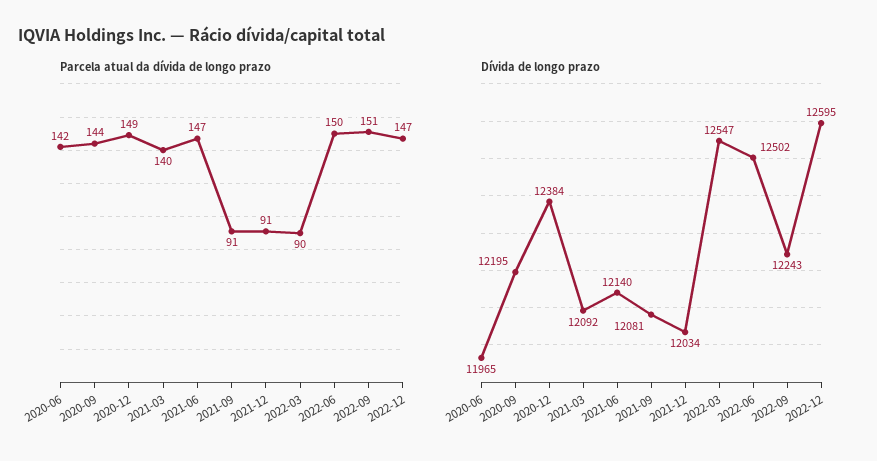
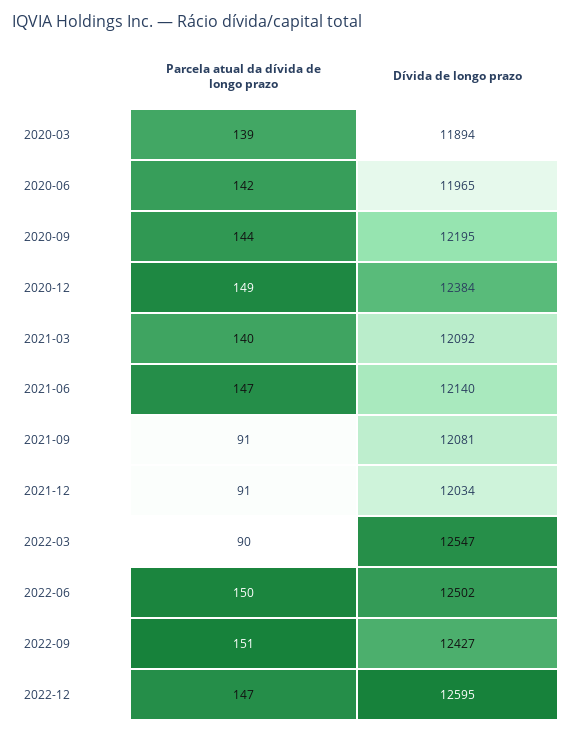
  {
    "Parcela atual da dívida de longo prazo": {
      "2020-06": 142,
      "2020-09": 144,
      "2020-12": 149,
      "2021-03": 140,
      "2021-06": 147,
      "2021-09": 91,
      "2021-12": 91,
      "2022-03": 90,
      "2022-06": 150,
      "2022-09": 151,
-     "2022-12": 147
+     "2022-12": 147,
+     "2020-03": 139
    },
    "Dívida de longo prazo": {
      "2020-06": 11965,
      "2020-09": 12195,
      "2020-12": 12384,
      "2021-03": 12092,
      "2021-06": 12140,
      "2021-09": 12081,
      "2021-12": 12034,
      "2022-03": 12547,
      "2022-06": 12502,
-     "2022-09": 12243,
+     "2022-09": 12427,
-     "2022-12": 12595
+     "2022-12": 12595,
+     "2020-03": 11894
    }
  }

